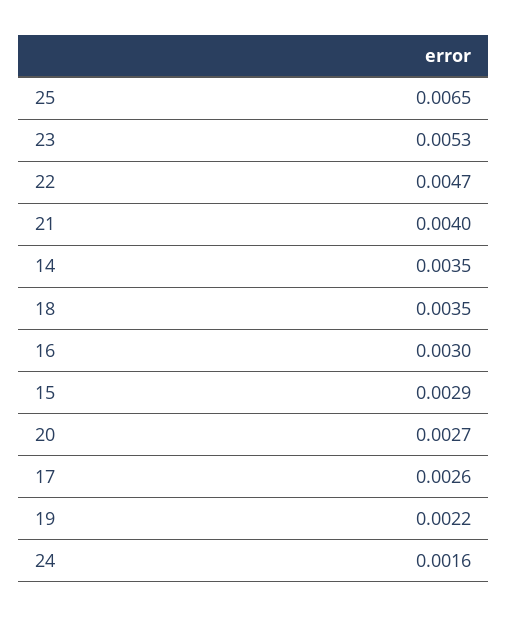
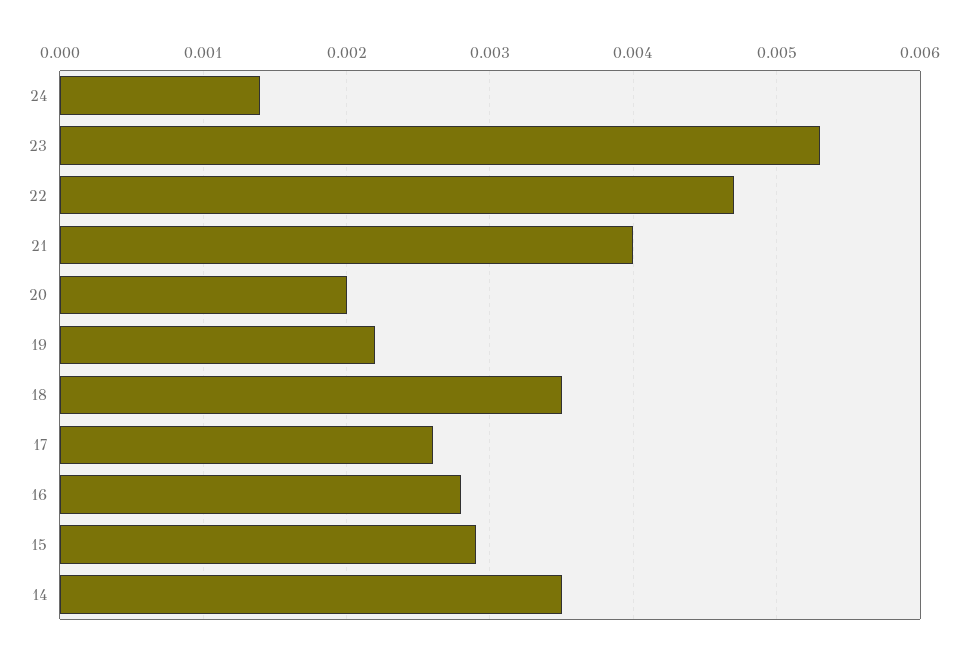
  {
-   "25": 0.0065,
    "23": 0.0053,
    "22": 0.0047,
    "21": 0.004,
    "14": 0.0035,
    "18": 0.0035,
-   "16": 0.003,
+   "16": 0.0028,
    "15": 0.0029,
-   "20": 0.0027,
+   "20": 0.002,
    "17": 0.0026,
    "19": 0.0022,
-   "24": 0.0016
+   "24": 0.0014
  }

